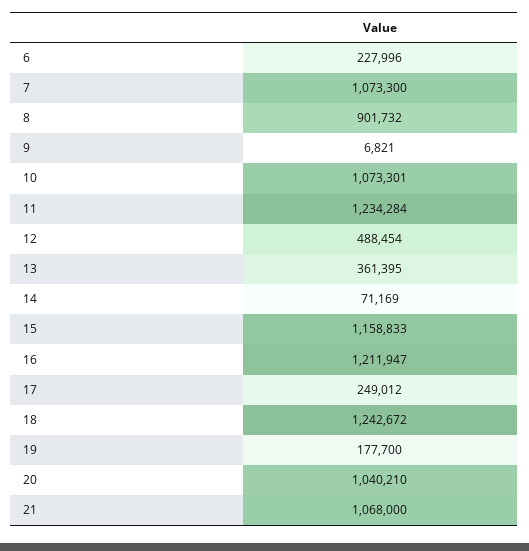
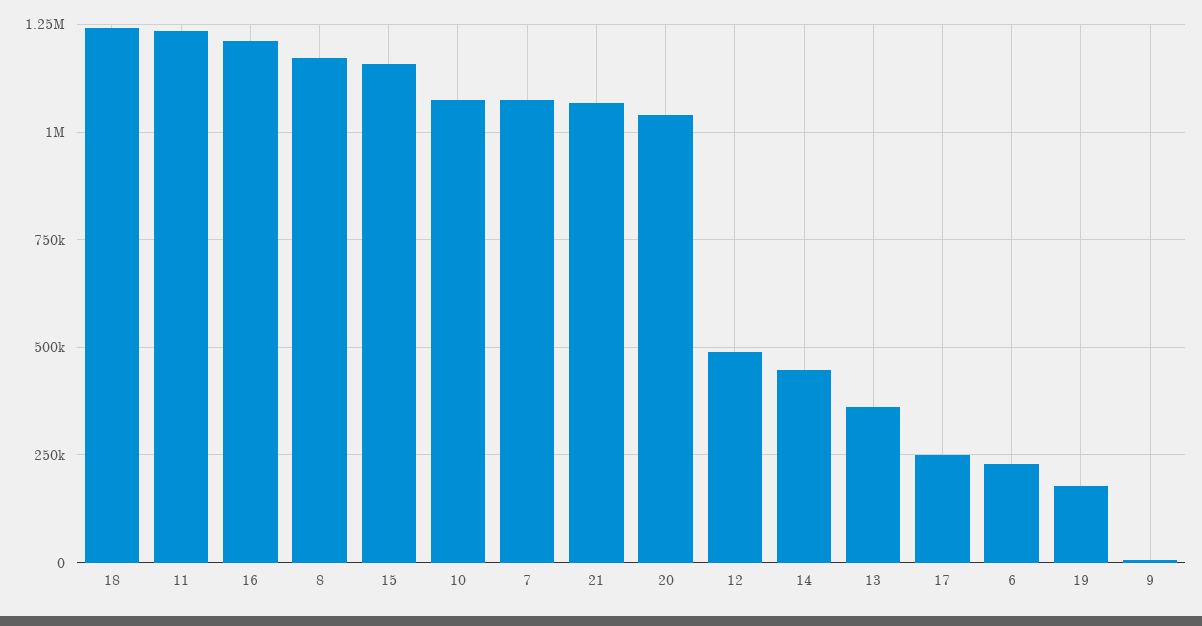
  {
    "6": 227996,
    "7": 1073300,
-   "8": 901732,
+   "8": 1175000,
    "9": 6821,
    "10": 1073301,
    "11": 1234284,
    "12": 488454,
    "13": 361395,
-   "14": 71169,
+   "14": 450000,
    "15": 1158833,
    "16": 1211947,
    "17": 249012,
    "18": 1242672,
    "19": 177700,
    "20": 1040210,
    "21": 1068000
  }

